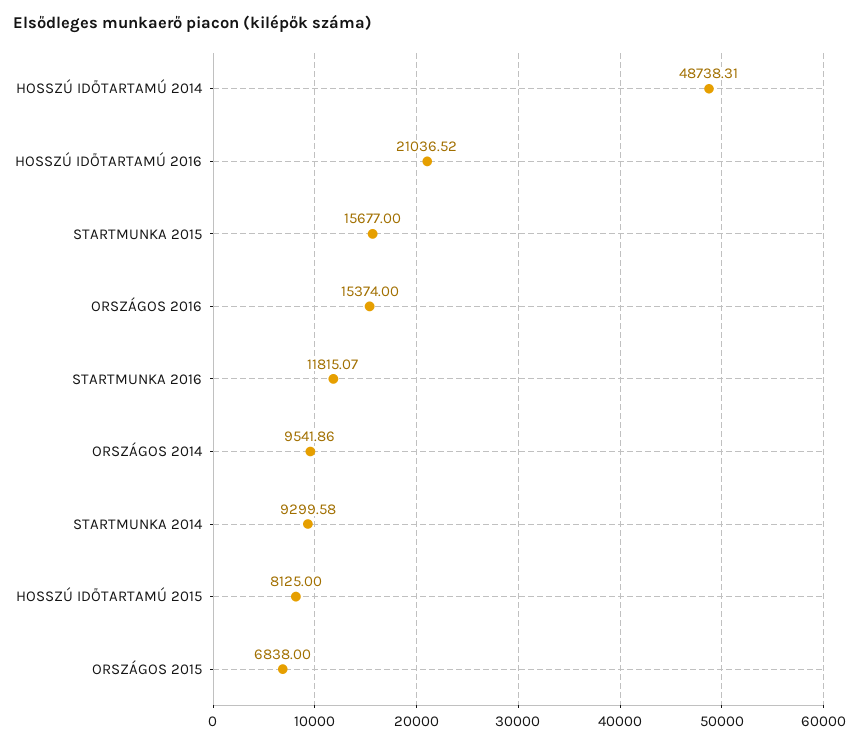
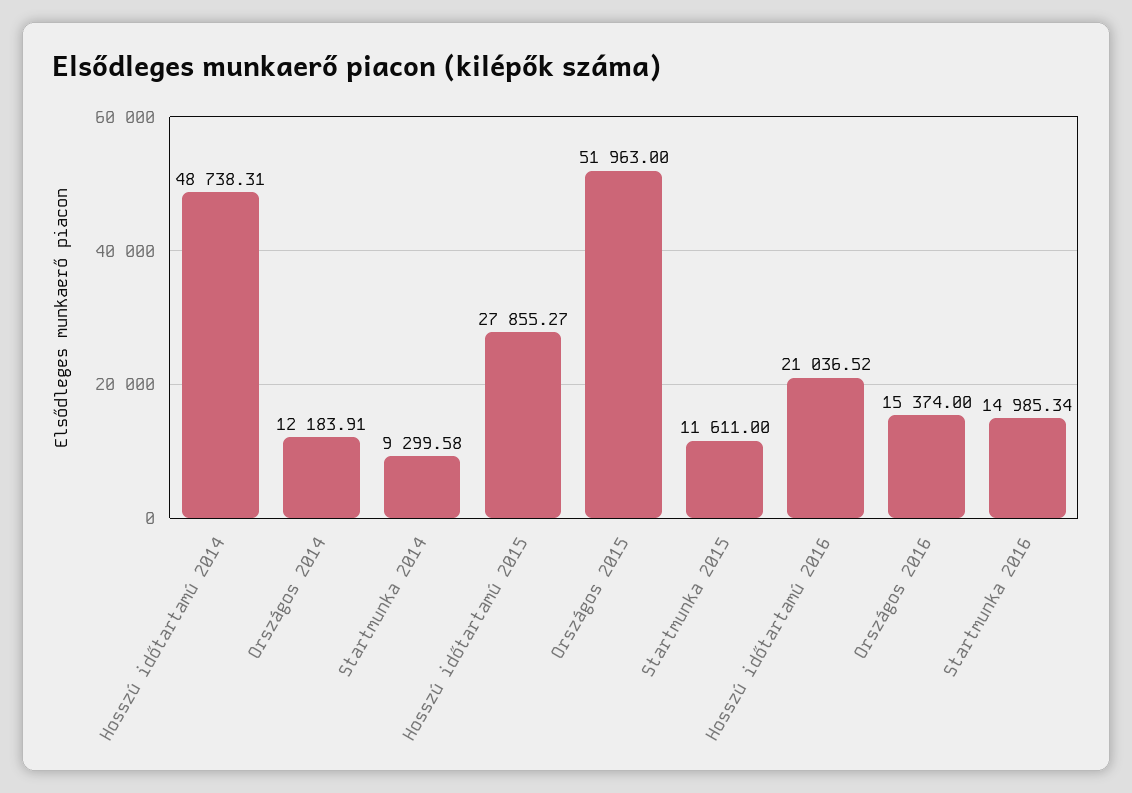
  {
    "HOSSZÚ IDŐTARTAMÚ 2014": 48738.31,
    "HOSSZÚ IDŐTARTAMÚ 2016": 21036.52,
-   "STARTMUNKA 2015": 15677,
+   "STARTMUNKA 2015": 11611,
    "ORSZÁGOS 2016": 15374,
-   "STARTMUNKA 2016": 11815.07,
+   "STARTMUNKA 2016": 14985.34,
-   "ORSZÁGOS 2014": 9541.86,
+   "ORSZÁGOS 2014": 12183.91,
    "STARTMUNKA 2014": 9299.58,
-   "HOSSZÚ IDŐTARTAMÚ 2015": 8125,
+   "HOSSZÚ IDŐTARTAMÚ 2015": 27855.27,
-   "ORSZÁGOS 2015": 6838
+   "ORSZÁGOS 2015": 51963
  }

